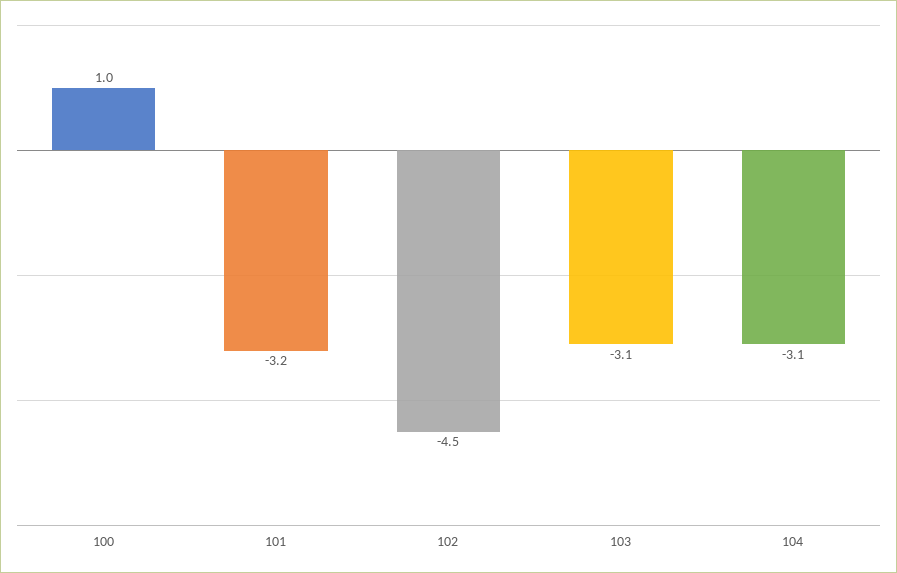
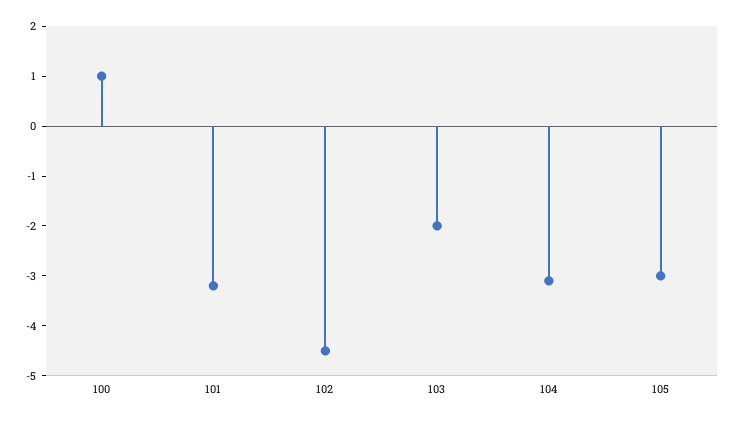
  {
    "100": 1,
    "101": -3.2,
    "102": -4.5,
-   "103": -3.1,
+   "103": -2,
-   "104": -3.1
+   "104": -3.1,
+   "105": -3
  }

